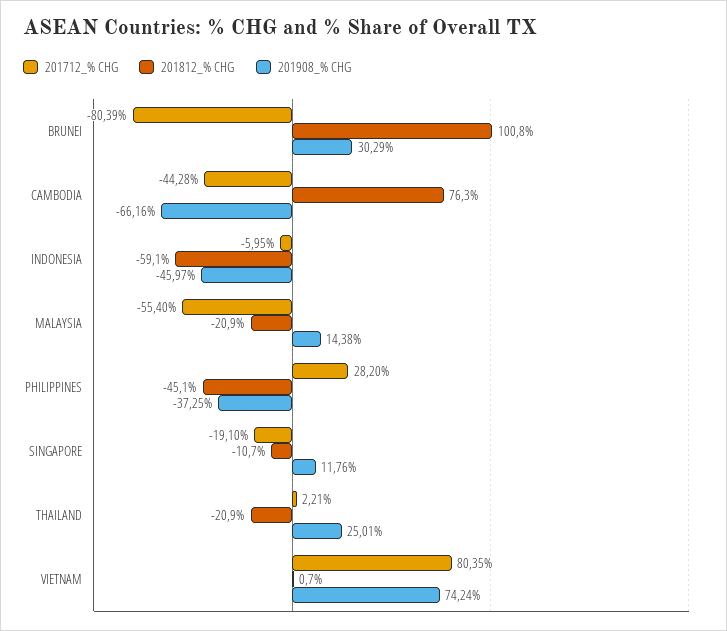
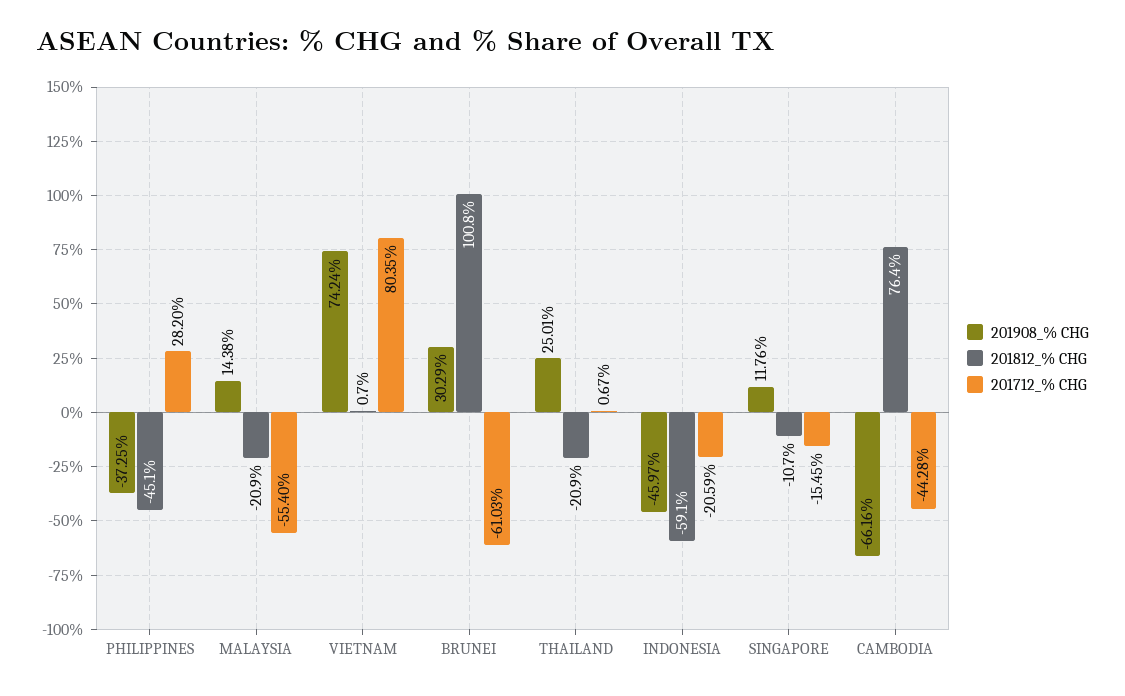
  {
    "201712_% CHG": {
-     "BRUNEI": -80.39,
+     "BRUNEI": -61.03,
      "CAMBODIA": -44.28,
-     "INDONESIA": -5.95,
+     "INDONESIA": -20.59,
      "MALAYSIA": -55.4,
      "PHILIPPINES": 28.2,
-     "SINGAPORE": -19.1,
+     "SINGAPORE": -15.45,
-     "THAILAND": 2.21,
+     "THAILAND": 0.67,
      "VIETNAM": 80.35
    },
    "201812_% CHG": {
      "BRUNEI": 100.8,
-     "CAMBODIA": 76.3,
+     "CAMBODIA": 76.4,
      "INDONESIA": -59.1,
      "MALAYSIA": -20.9,
      "PHILIPPINES": -45.1,
      "SINGAPORE": -10.7,
      "THAILAND": -20.9,
      "VIETNAM": 0.7
    },
    "201908_% CHG": {
      "BRUNEI": 30.29,
      "CAMBODIA": -66.16,
      "INDONESIA": -45.97,
      "MALAYSIA": 14.38,
      "PHILIPPINES": -37.25,
      "SINGAPORE": 11.76,
      "THAILAND": 25.01,
      "VIETNAM": 74.24
    }
  }

